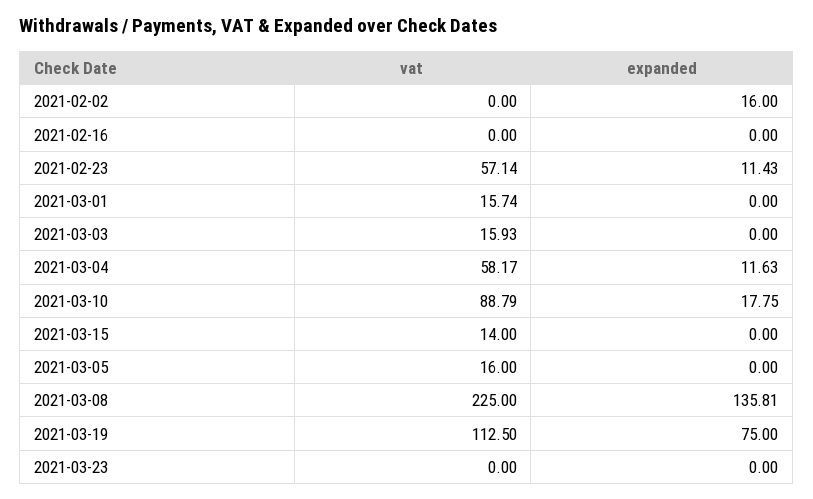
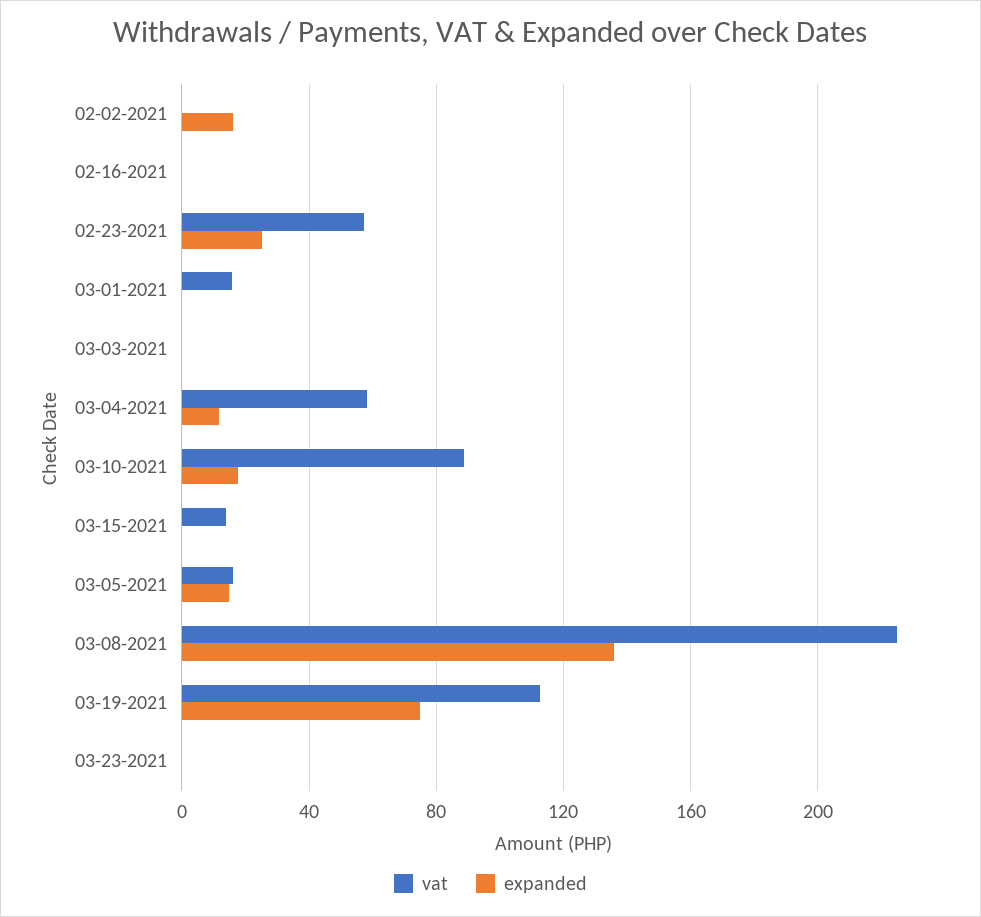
  {
    "vat": {
      "2021-02-02": 0,
      "2021-02-16": 0,
      "2021-02-23": 57.14,
      "2021-03-01": 15.74,
-     "2021-03-03": 15.93,
+     "2021-03-03": 0,
      "2021-03-04": 58.17,
      "2021-03-10": 88.79,
      "2021-03-15": 14,
      "2021-03-05": 16,
      "2021-03-08": 225,
      "2021-03-19": 112.5,
      "2021-03-23": 0
    },
    "expanded": {
      "2021-02-02": 16,
      "2021-02-16": 0,
-     "2021-02-23": 11.43,
+     "2021-02-23": 25,
      "2021-03-01": 0,
      "2021-03-03": 0,
      "2021-03-04": 11.63,
      "2021-03-10": 17.75,
      "2021-03-15": 0,
-     "2021-03-05": 0,
+     "2021-03-05": 15,
      "2021-03-08": 135.81,
      "2021-03-19": 75,
      "2021-03-23": 0
    }
  }

